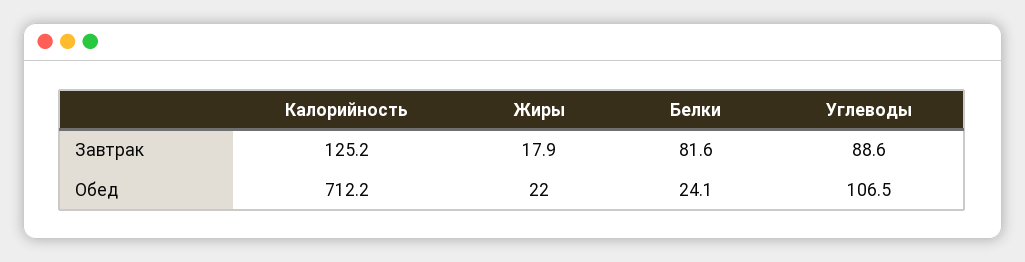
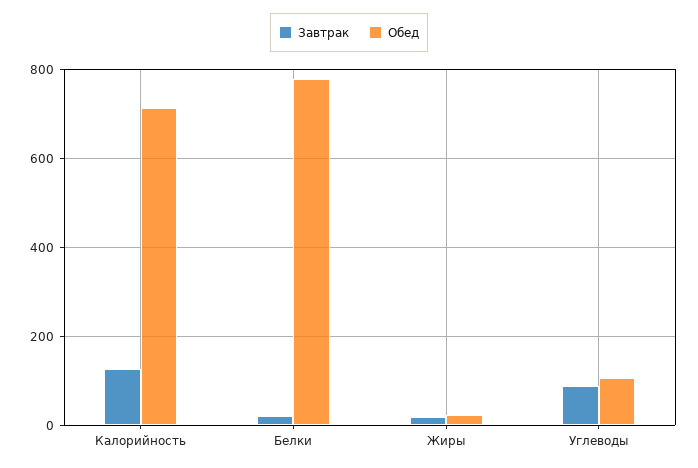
  {
    "Завтрак": {
      "Калорийность": 125.2,
      "Жиры": 17.9,
-     "Белки": 81.6,
+     "Белки": 20,
      "Углеводы": 88.6
    },
    "Обед": {
      "Калорийность": 712.2,
      "Жиры": 22,
-     "Белки": 24.1,
+     "Белки": 780,
      "Углеводы": 106.5
    }
  }

